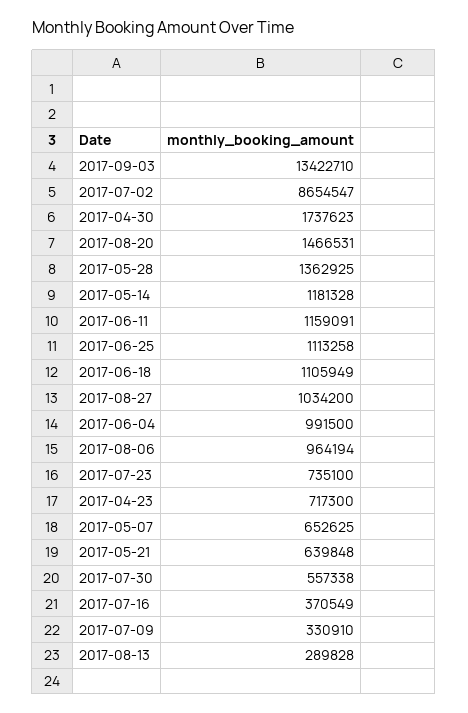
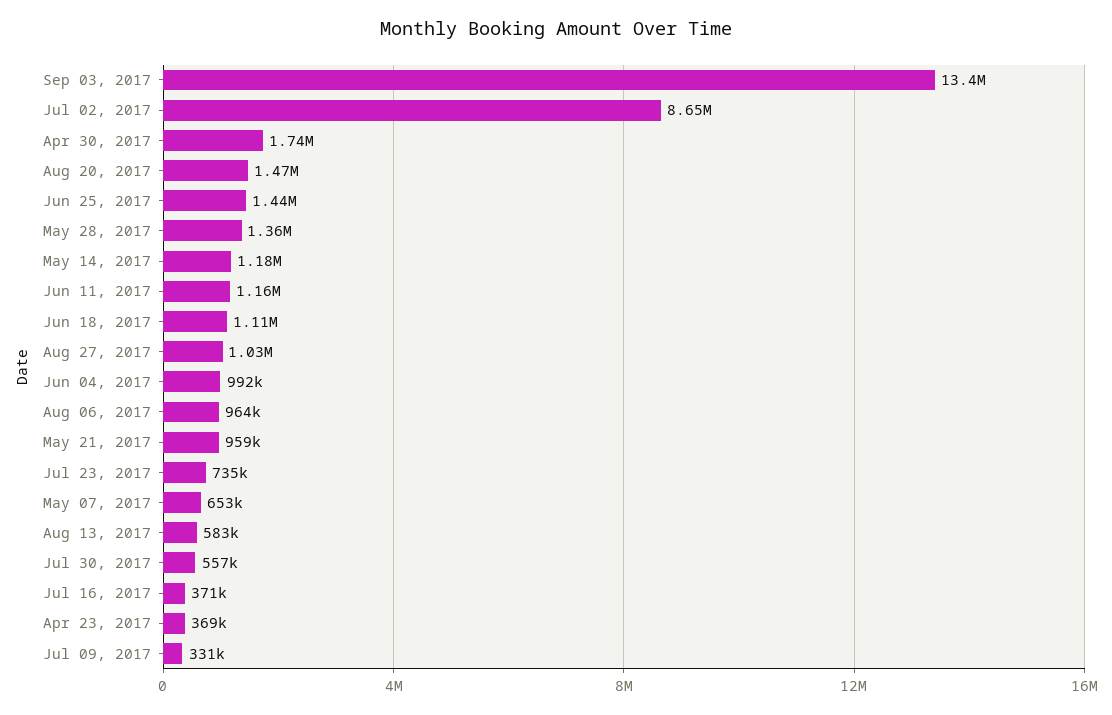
  {
    "2017-09-03": 13422710,
    "2017-07-02": 8654547,
    "2017-04-30": 1737623,
    "2017-08-20": 1466531,
    "2017-05-28": 1362925,
    "2017-05-14": 1181328,
    "2017-06-11": 1159091,
-   "2017-06-25": 1113258,
+   "2017-06-25": 1440000,
    "2017-06-18": 1105949,
    "2017-08-27": 1034200,
    "2017-06-04": 991500,
    "2017-08-06": 964194,
    "2017-07-23": 735100,
-   "2017-04-23": 717300,
+   "2017-04-23": 369000,
    "2017-05-07": 652625,
-   "2017-05-21": 639848,
+   "2017-05-21": 959000,
    "2017-07-30": 557338,
    "2017-07-16": 370549,
    "2017-07-09": 330910,
-   "2017-08-13": 289828
+   "2017-08-13": 583000
  }

